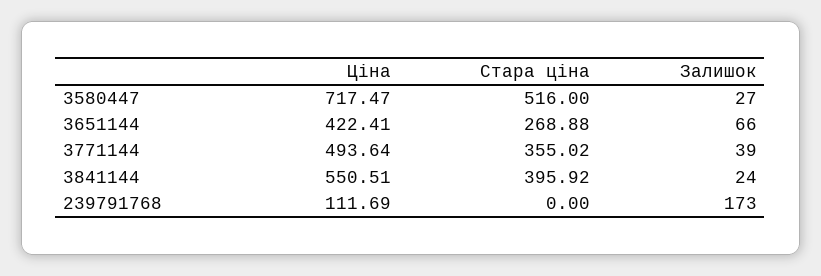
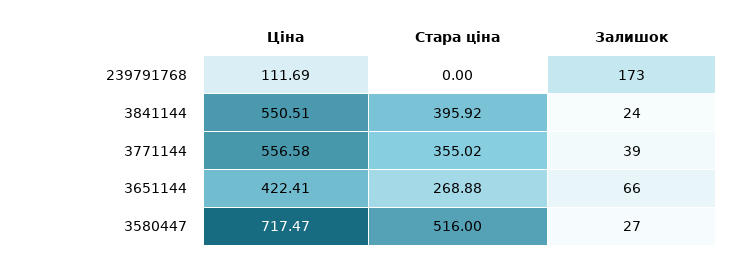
  {
    "Ціна": {
      "3580447": 717.47,
      "3651144": 422.41,
-     "3771144": 493.64,
+     "3771144": 556.58,
      "3841144": 550.51,
      "239791768": 111.69
    },
    "Стара ціна": {
      "3580447": 516,
      "3651144": 268.88,
      "3771144": 355.02,
      "3841144": 395.92,
      "239791768": 0
    },
    "Залишок": {
      "3580447": 27,
      "3651144": 66,
      "3771144": 39,
      "3841144": 24,
      "239791768": 173
    }
  }

